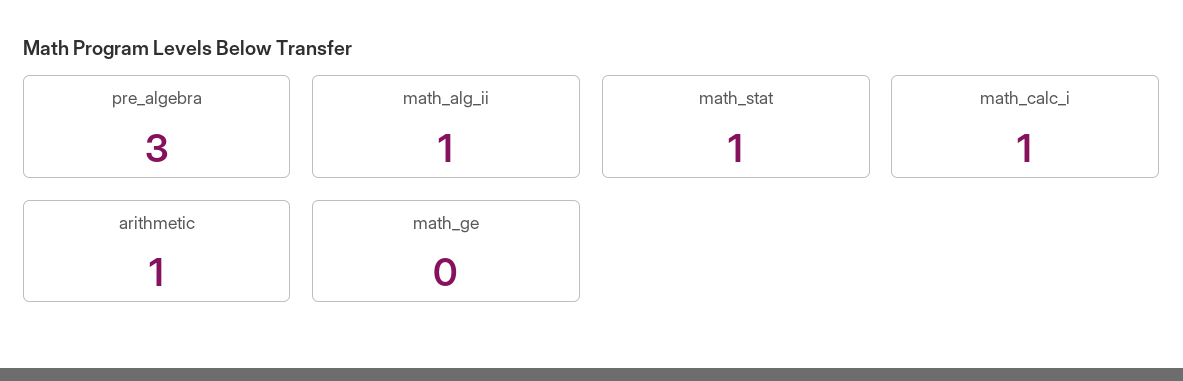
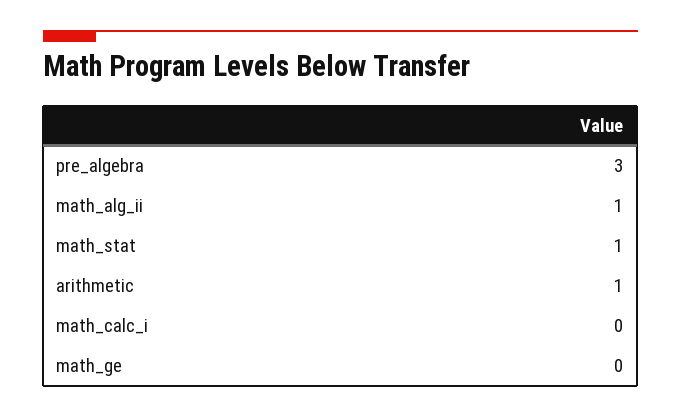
  {
    "pre_algebra": 3,
    "math_alg_ii": 1,
    "math_stat": 1,
-   "math_calc_i": 1,
+   "math_calc_i": 0,
    "arithmetic": 1,
    "math_ge": 0
  }

